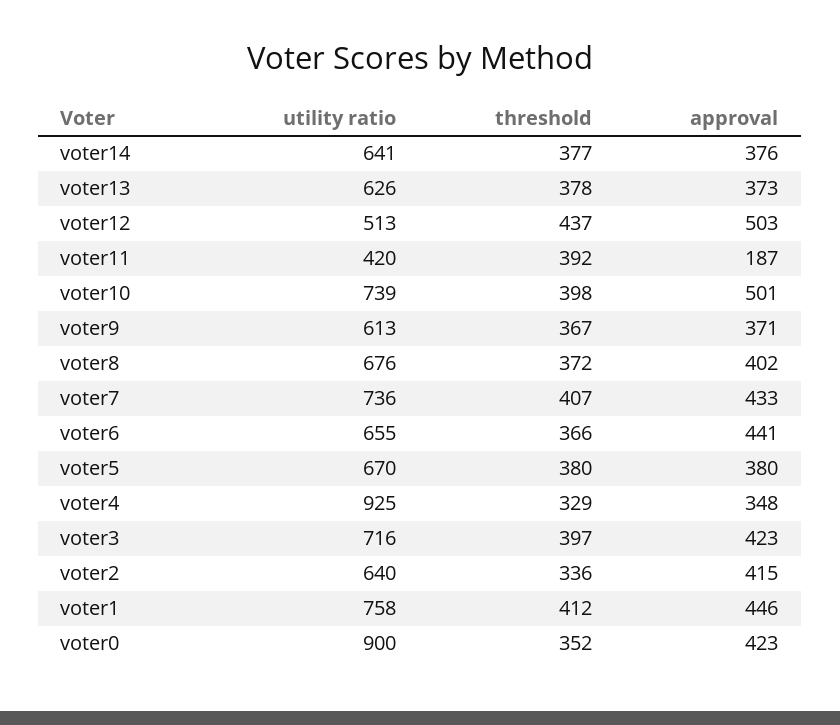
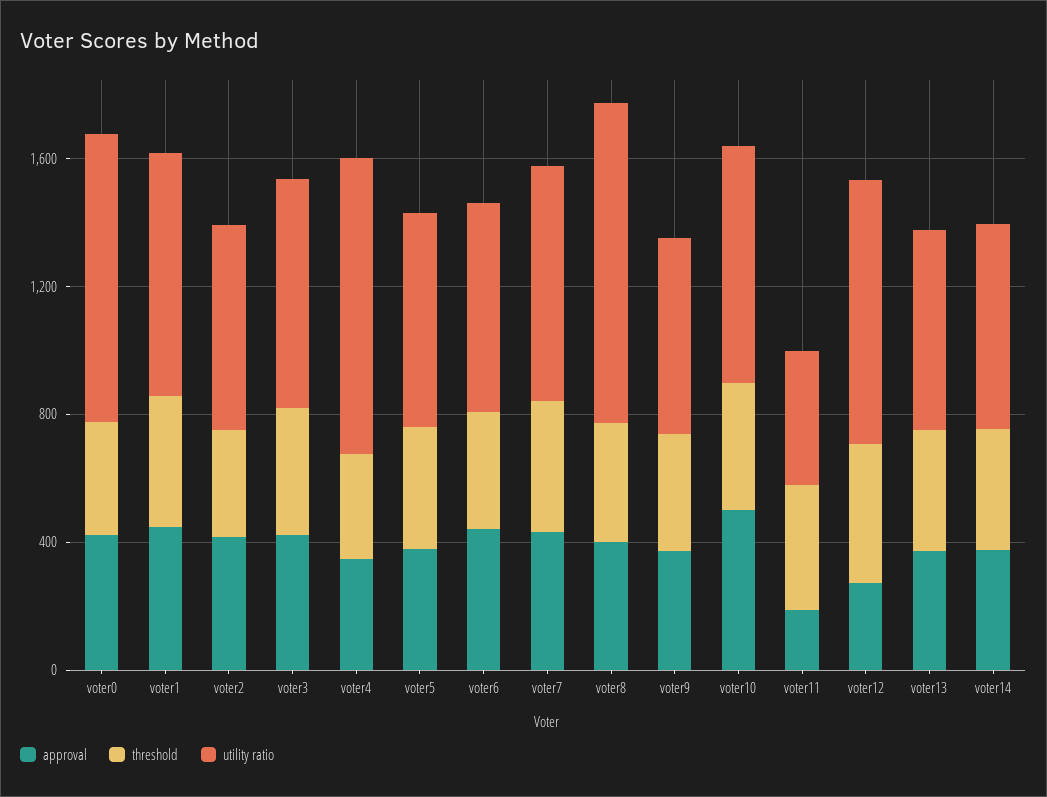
  {
    "utility ratio": {
      "voter14": 641,
      "voter13": 626,
-     "voter12": 513,
+     "voter12": 800,
      "voter11": 420,
      "voter10": 739,
      "voter9": 613,
-     "voter8": 676,
+     "voter8": 1000,
      "voter7": 736,
      "voter6": 655,
      "voter5": 670,
      "voter4": 925,
      "voter3": 716,
      "voter2": 640,
      "voter1": 758,
      "voter0": 900
    },
    "threshold": {
      "voter14": 377,
      "voter13": 378,
      "voter12": 437,
      "voter11": 392,
      "voter10": 398,
      "voter9": 367,
      "voter8": 372,
      "voter7": 407,
      "voter6": 366,
      "voter5": 380,
      "voter4": 329,
      "voter3": 397,
      "voter2": 336,
      "voter1": 412,
      "voter0": 352
    },
    "approval": {
      "voter14": 376,
      "voter13": 373,
-     "voter12": 503,
+     "voter12": 300,
      "voter11": 187,
      "voter10": 501,
      "voter9": 371,
      "voter8": 402,
      "voter7": 433,
      "voter6": 441,
      "voter5": 380,
      "voter4": 348,
      "voter3": 423,
      "voter2": 415,
      "voter1": 446,
      "voter0": 423
    }
  }

